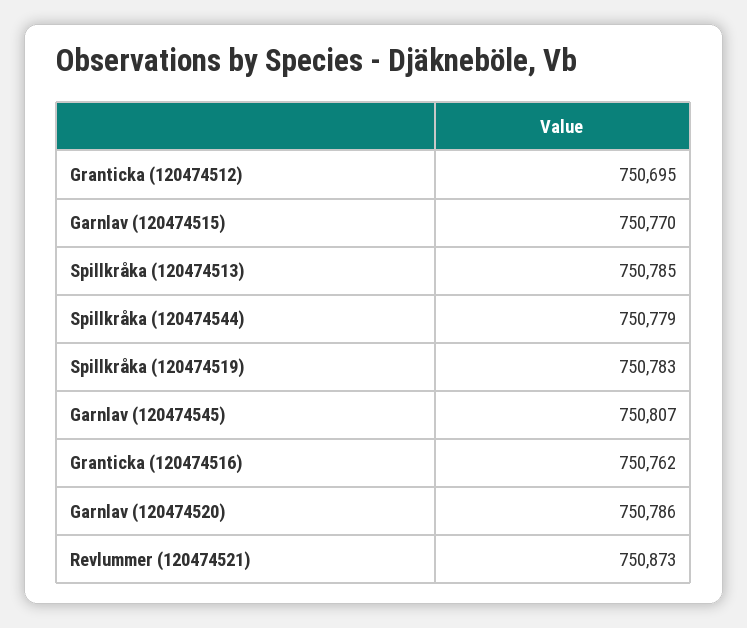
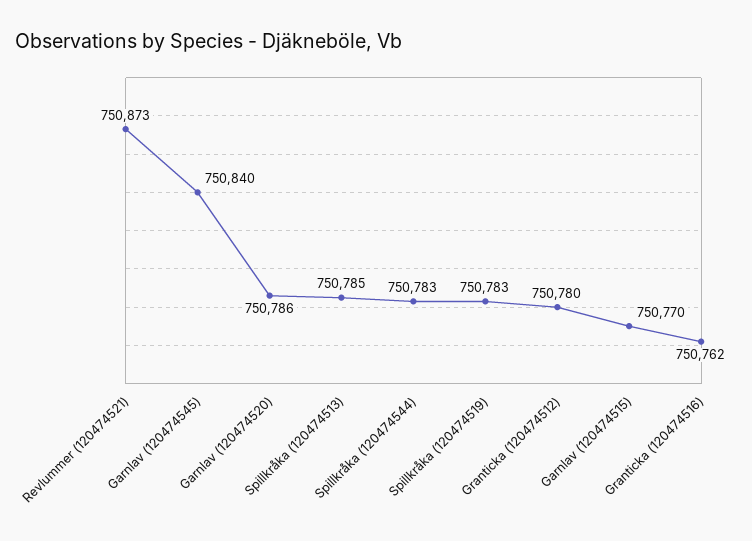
  {
-   "Granticka (120474512)": 750695,
+   "Granticka (120474512)": 750780,
    "Garnlav (120474515)": 750770,
    "Spillkråka (120474513)": 750785,
-   "Spillkråka (120474544)": 750779,
+   "Spillkråka (120474544)": 750783,
    "Spillkråka (120474519)": 750783,
-   "Garnlav (120474545)": 750807,
+   "Garnlav (120474545)": 750840,
    "Granticka (120474516)": 750762,
    "Garnlav (120474520)": 750786,
    "Revlummer (120474521)": 750873
  }

